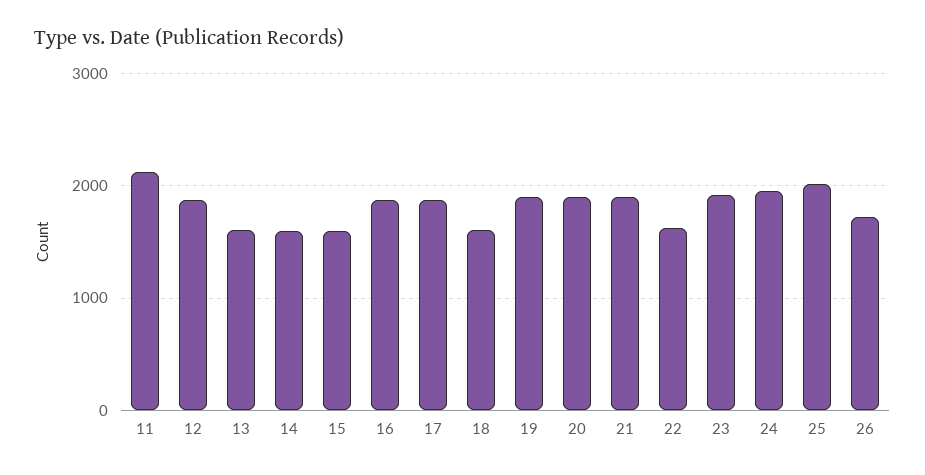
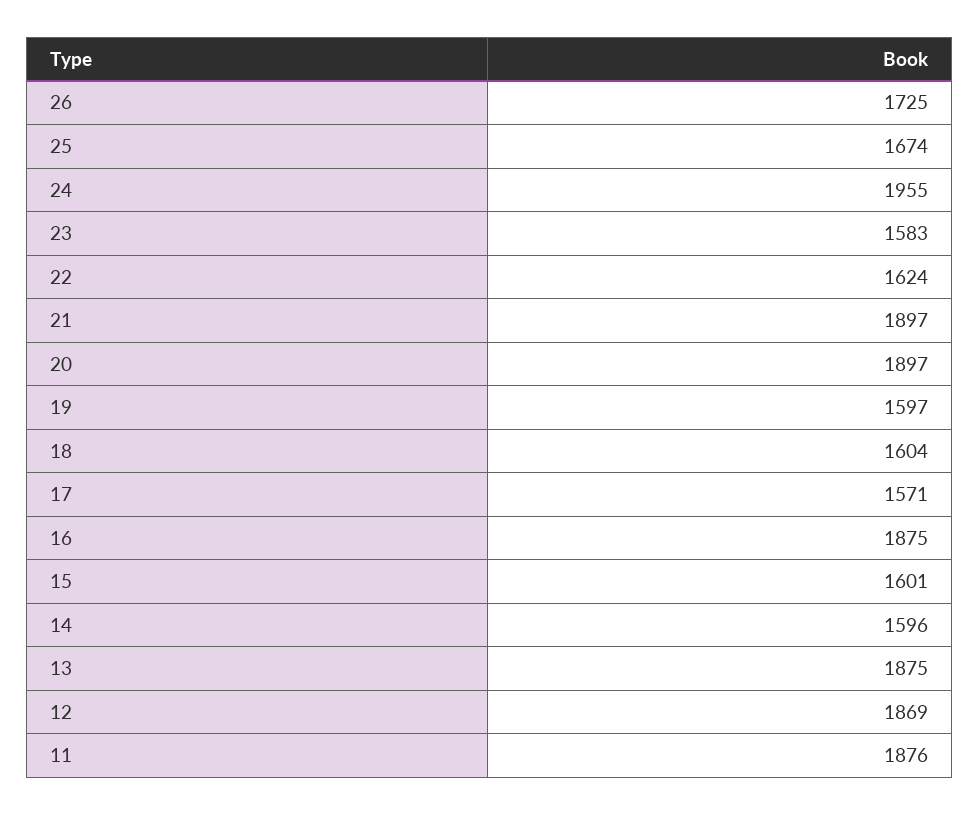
  {
-   "11": 2100,
+   "11": 1876,
    "12": 1869,
-   "13": 1600,
+   "13": 1875,
    "14": 1596,
    "15": 1601,
    "16": 1875,
-   "17": 1900,
+   "17": 1571,
    "18": 1604,
-   "19": 1900,
+   "19": 1597,
    "20": 1897,
    "21": 1897,
    "22": 1624,
-   "23": 1900,
+   "23": 1583,
    "24": 1955,
-   "25": 2000,
+   "25": 1674,
    "26": 1725
  }

